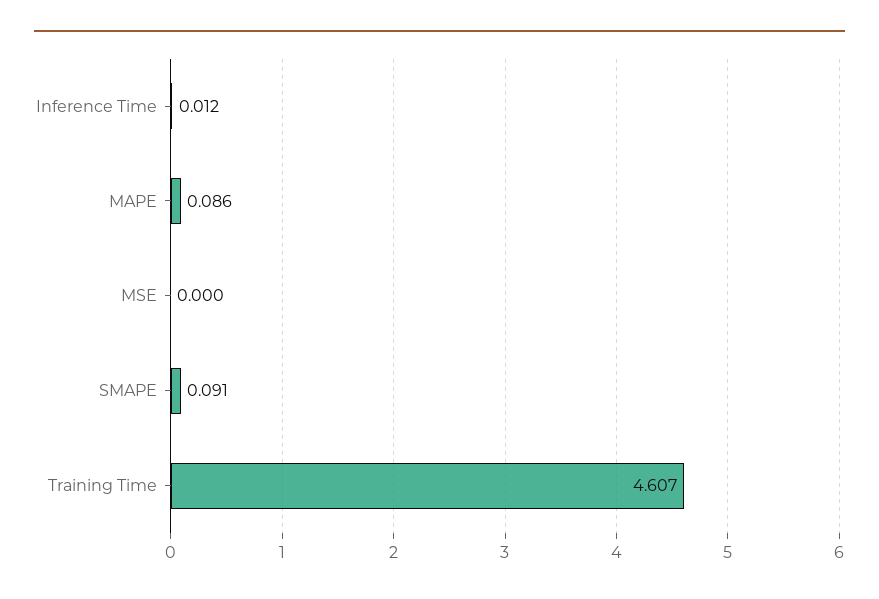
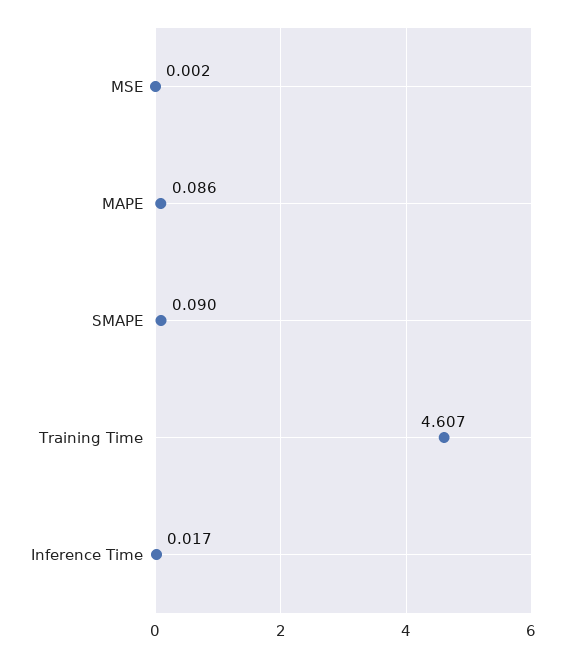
  {
-   "Inference Time": 0.012,
+   "Inference Time": 0.017,
    "MAPE": 0.086,
-   "MSE": 0,
+   "MSE": 0.002,
-   "SMAPE": 0.091,
+   "SMAPE": 0.09,
    "Training Time": 4.607
  }

